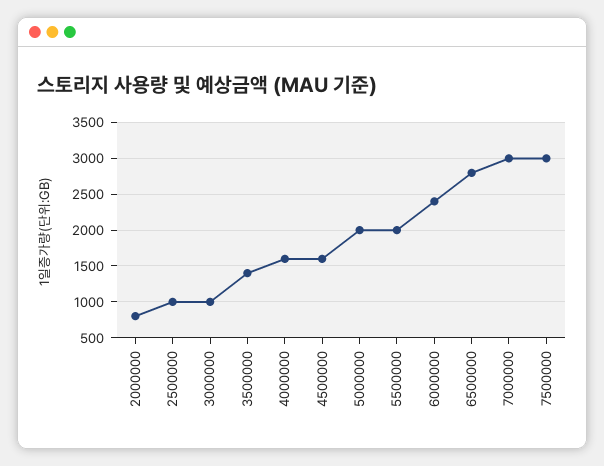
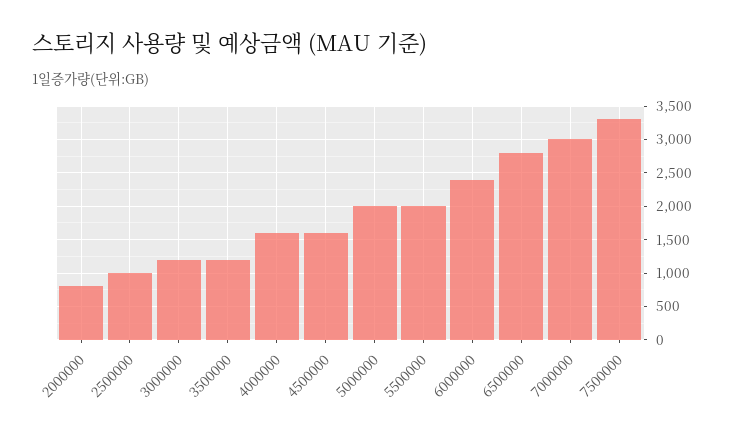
  {
    "2000000": 800,
    "2500000": 1000,
-   "3000000": 1000,
+   "3000000": 1200,
-   "3500000": 1400,
+   "3500000": 1200,
    "4000000": 1600,
    "4500000": 1600,
    "5000000": 2000,
    "5500000": 2000,
    "6000000": 2400,
    "6500000": 2800,
    "7000000": 3000,
-   "7500000": 3000
+   "7500000": 3300
  }

